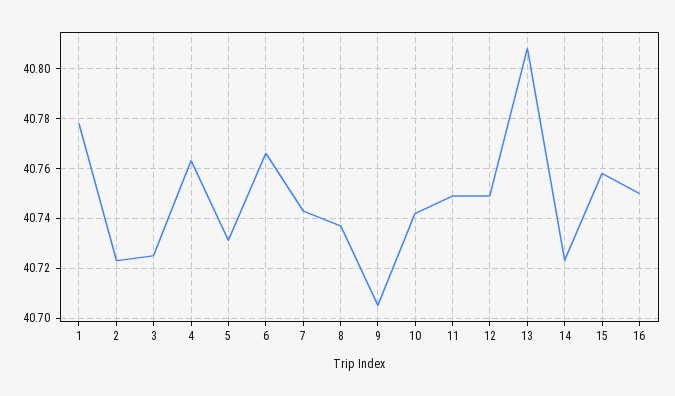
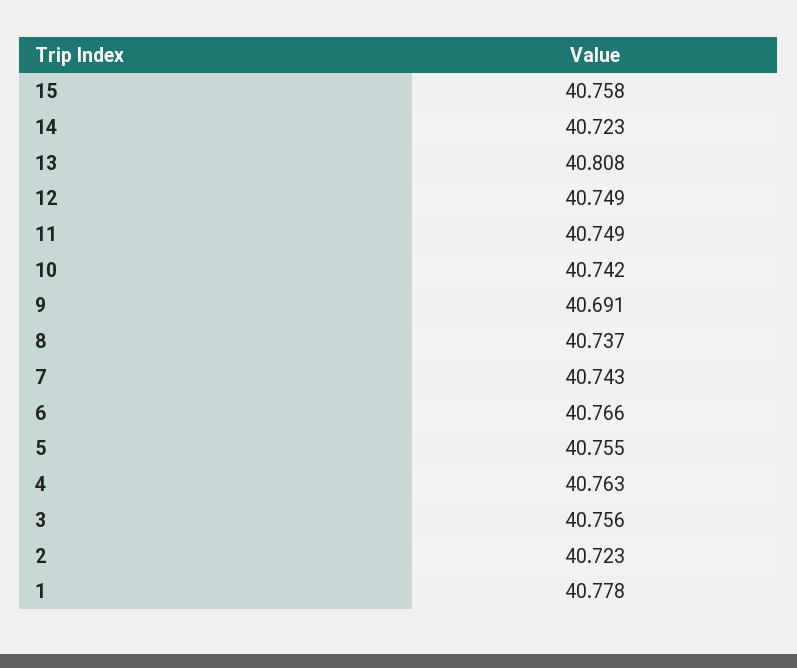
  {
    "1": 40.778,
    "2": 40.723,
-   "3": 40.725,
+   "3": 40.756,
    "4": 40.763,
-   "5": 40.73,
+   "5": 40.755,
    "6": 40.766,
    "7": 40.743,
    "8": 40.737,
-   "9": 40.705,
+   "9": 40.691,
    "10": 40.742,
    "11": 40.749,
    "12": 40.749,
    "13": 40.808,
    "14": 40.723,
-   "15": 40.758,
+   "15": 40.758
-   "16": 40.75
  }

